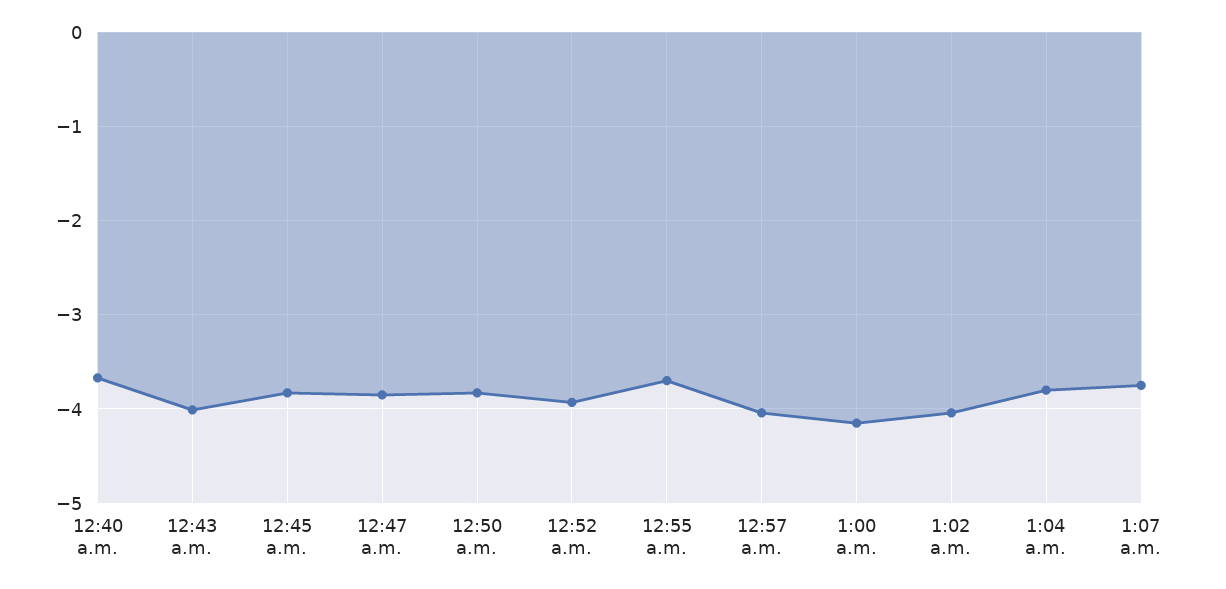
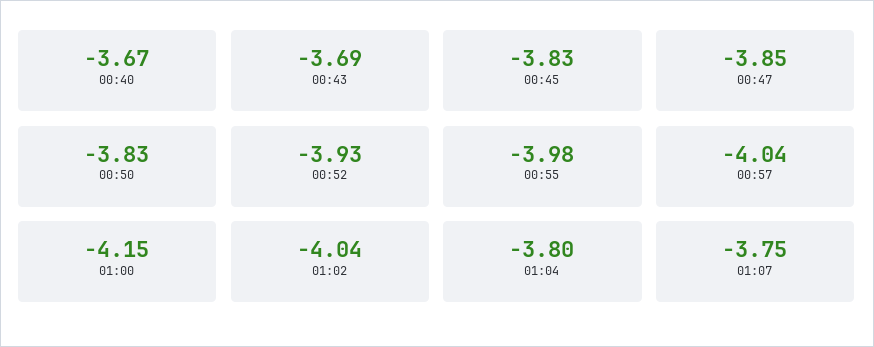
  {
    "12:40 a.m.": -3.67,
-   "12:43 a.m.": -4,
+   "12:43 a.m.": -3.69,
    "12:45 a.m.": -3.83,
    "12:47 a.m.": -3.85,
    "12:50 a.m.": -3.83,
    "12:52 a.m.": -3.93,
-   "12:55 a.m.": -3.7,
+   "12:55 a.m.": -3.98,
    "12:57 a.m.": -4.04,
    "1:00 a.m.": -4.15,
    "1:02 a.m.": -4.04,
    "1:04 a.m.": -3.8,
    "1:07 a.m.": -3.75
  }

